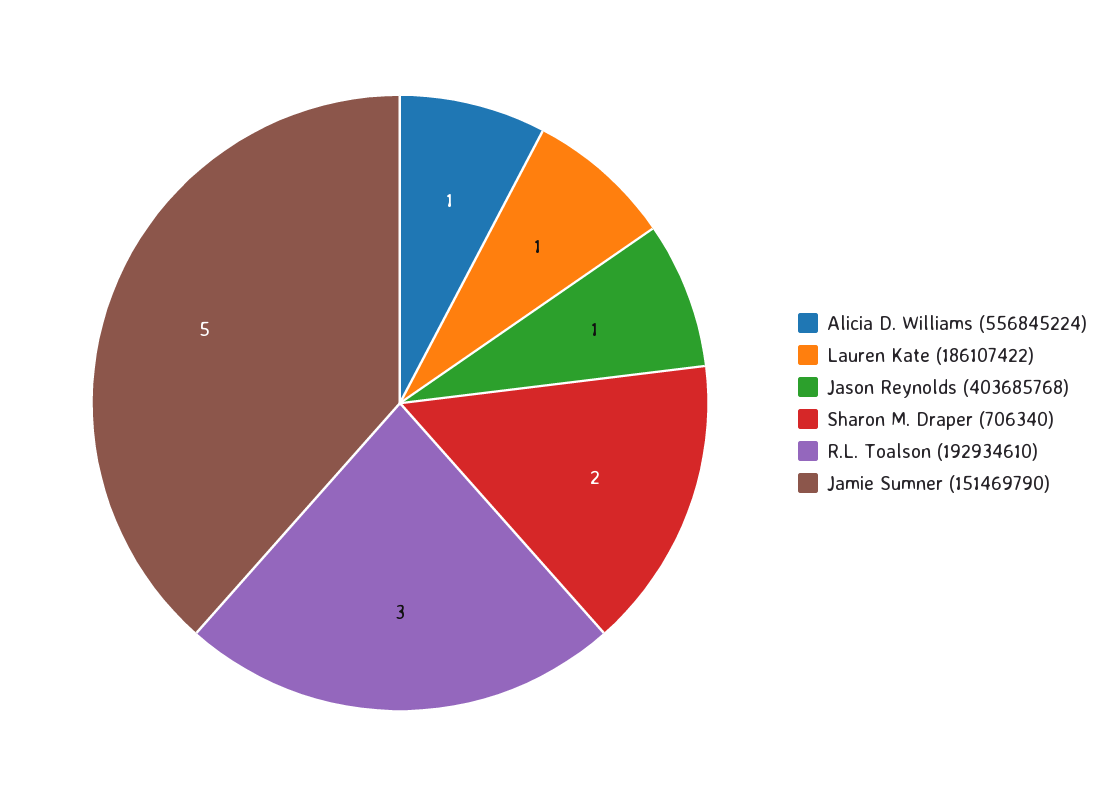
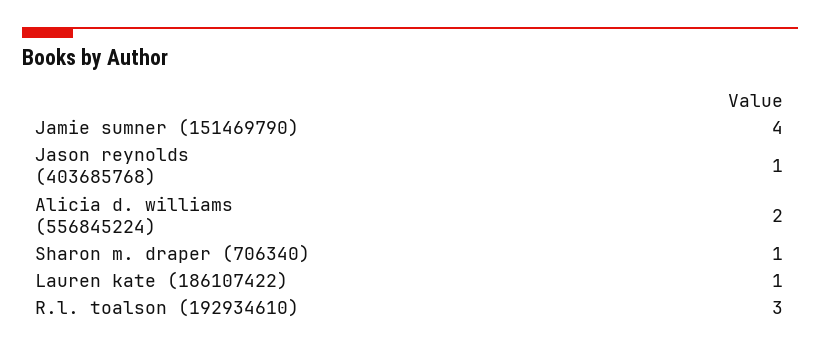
  {
-   "Alicia D. Williams (556845224)": 1,
+   "Alicia D. Williams (556845224)": 2,
    "Lauren Kate (186107422)": 1,
    "Jason Reynolds (403685768)": 1,
-   "Sharon M. Draper (706340)": 2,
+   "Sharon M. Draper (706340)": 1,
    "R.L. Toalson (192934610)": 3,
-   "Jamie Sumner (151469790)": 5
+   "Jamie Sumner (151469790)": 4
  }

